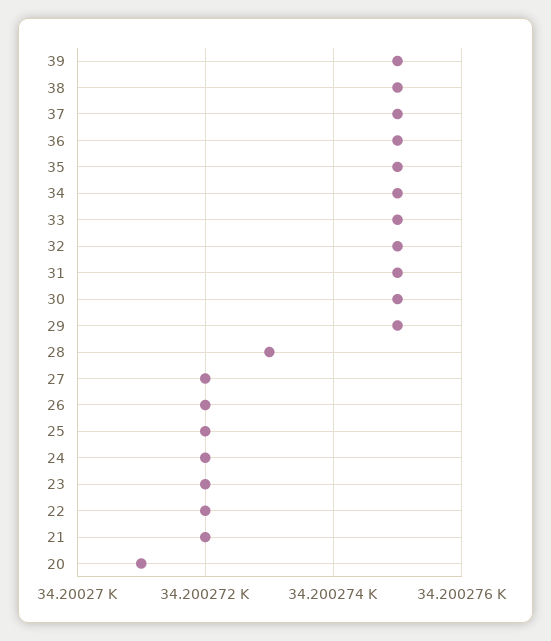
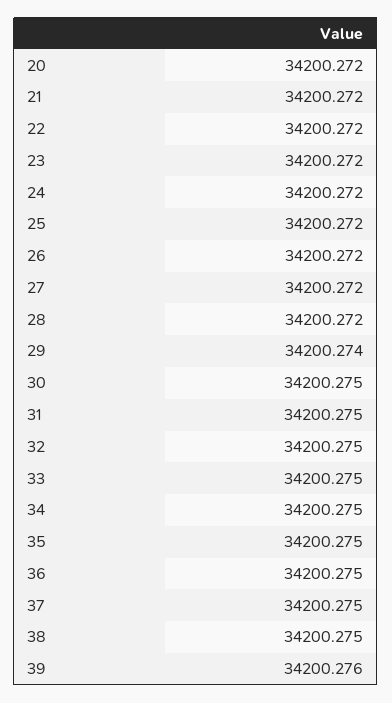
  {
-   "39": 34200.275,
+   "39": 34200.276,
    "38": 34200.275,
    "37": 34200.275,
    "36": 34200.275,
    "35": 34200.275,
    "34": 34200.275,
    "33": 34200.275,
    "32": 34200.275,
    "31": 34200.275,
    "30": 34200.275,
-   "29": 34200.275,
+   "29": 34200.274,
-   "28": 34200.273,
+   "28": 34200.272,
    "27": 34200.272,
    "26": 34200.272,
    "25": 34200.272,
    "24": 34200.272,
    "23": 34200.272,
    "22": 34200.272,
    "21": 34200.272,
-   "20": 34200.271
+   "20": 34200.272
  }

